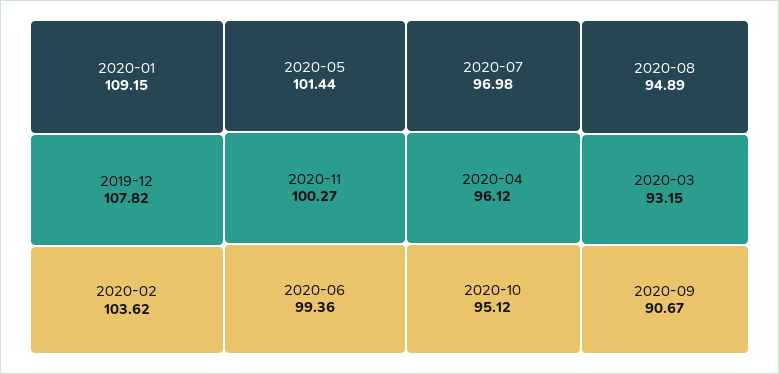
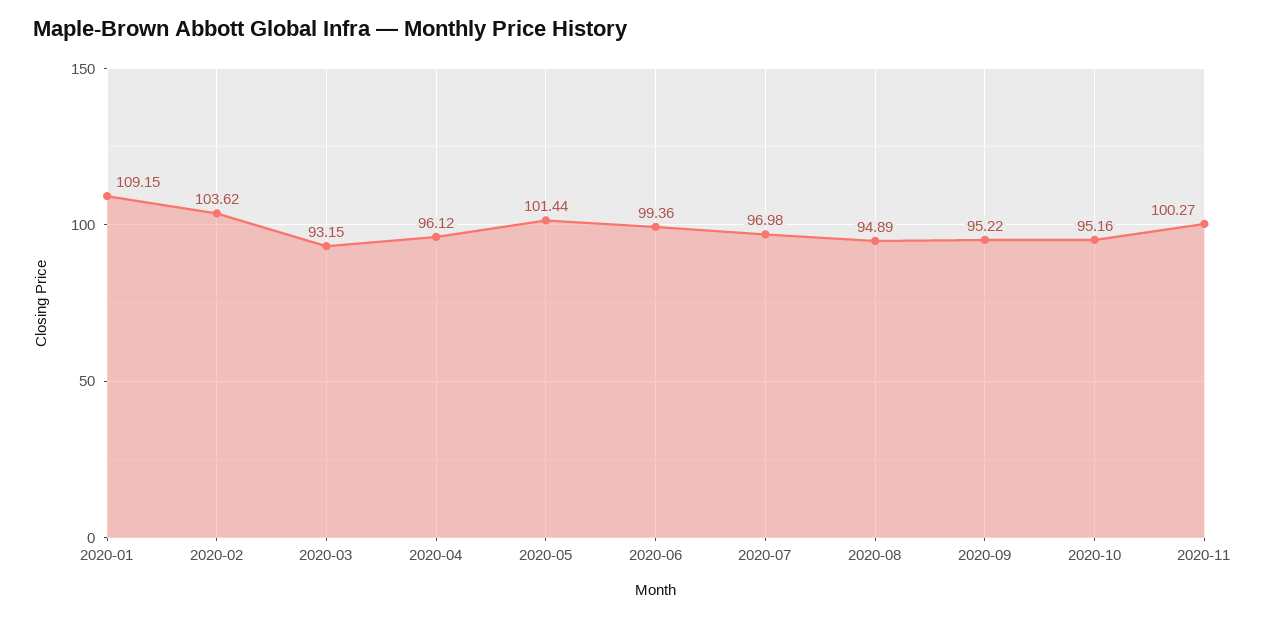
  {
    "2020-01": 109.15,
-   "2019-12": 107.82,
    "2020-02": 103.62,
    "2020-05": 101.44,
    "2020-11": 100.27,
    "2020-06": 99.36,
    "2020-07": 96.98,
    "2020-04": 96.12,
-   "2020-10": 95.12,
+   "2020-10": 95.16,
    "2020-08": 94.89,
    "2020-03": 93.15,
-   "2020-09": 90.67
+   "2020-09": 95.22
  }

